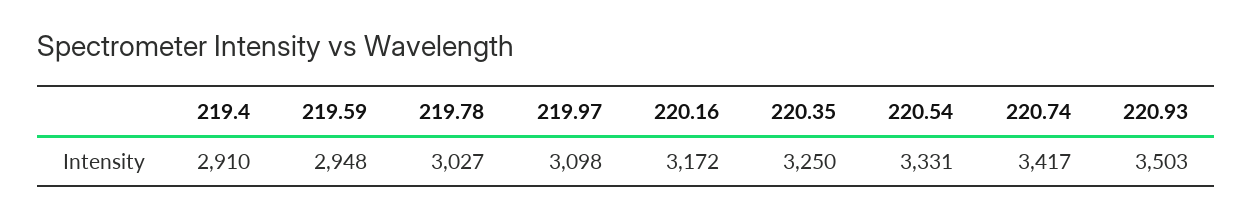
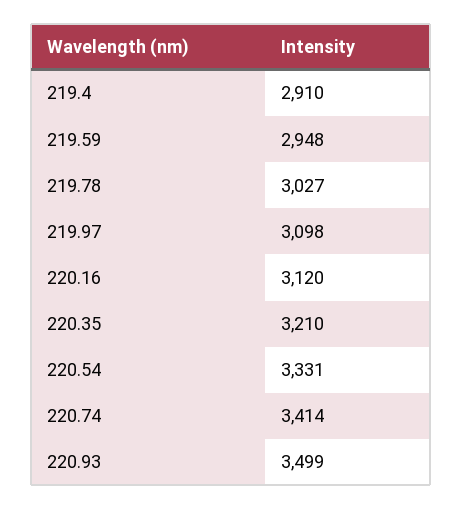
  {
    "219.4": 2910,
    "219.59": 2948,
    "219.78": 3027,
    "219.97": 3098,
-   "220.16": 3172,
+   "220.16": 3120,
-   "220.35": 3250,
+   "220.35": 3210,
    "220.54": 3331,
-   "220.74": 3417,
+   "220.74": 3414,
-   "220.93": 3503
+   "220.93": 3499
  }

